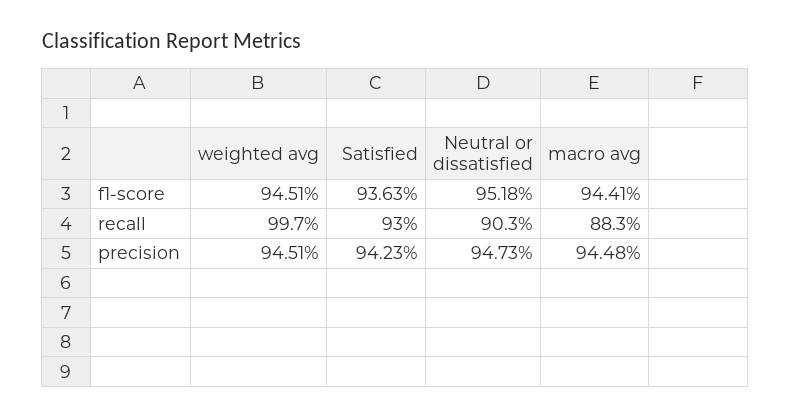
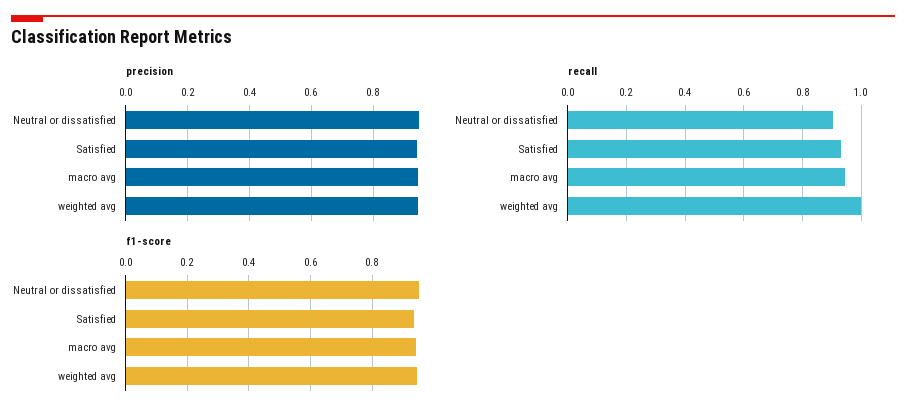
  {
    "f1-score": {
      "weighted avg": 0.9451,
      "Satisfied": 0.9363,
      "Neutral or dissatisfied": 0.9518,
      "macro avg": 0.9441
    },
    "recall": {
      "weighted avg": 0.997,
      "Satisfied": 0.93,
      "Neutral or dissatisfied": 0.903,
-     "macro avg": 0.883
+     "macro avg": 0.95
    },
    "precision": {
      "weighted avg": 0.9451,
      "Satisfied": 0.9423,
      "Neutral or dissatisfied": 0.9473,
      "macro avg": 0.9448
    }
  }

